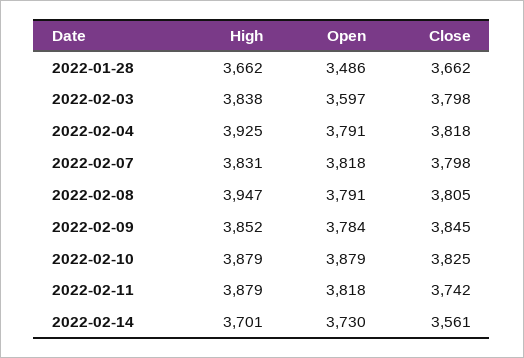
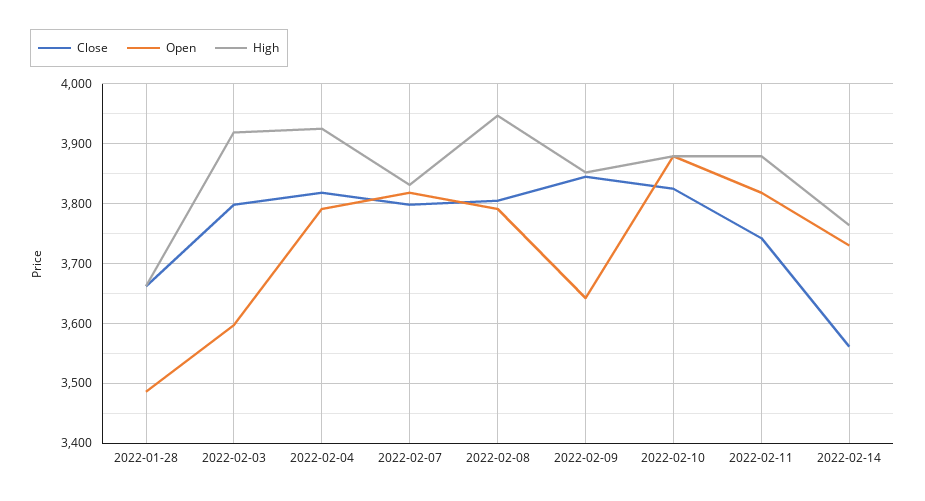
  {
    "High": {
      "2022-01-28": 3662,
-     "2022-02-03": 3838,
+     "2022-02-03": 3920,
      "2022-02-04": 3925,
      "2022-02-07": 3831,
      "2022-02-08": 3947,
      "2022-02-09": 3852,
      "2022-02-10": 3879,
      "2022-02-11": 3879,
-     "2022-02-14": 3701
+     "2022-02-14": 3760
    },
    "Open": {
      "2022-01-28": 3486,
      "2022-02-03": 3597,
      "2022-02-04": 3791,
      "2022-02-07": 3818,
      "2022-02-08": 3791,
-     "2022-02-09": 3784,
+     "2022-02-09": 3640,
      "2022-02-10": 3879,
      "2022-02-11": 3818,
      "2022-02-14": 3730
    },
    "Close": {
      "2022-01-28": 3662,
      "2022-02-03": 3798,
      "2022-02-04": 3818,
      "2022-02-07": 3798,
      "2022-02-08": 3805,
      "2022-02-09": 3845,
      "2022-02-10": 3825,
      "2022-02-11": 3742,
      "2022-02-14": 3561
    }
  }

